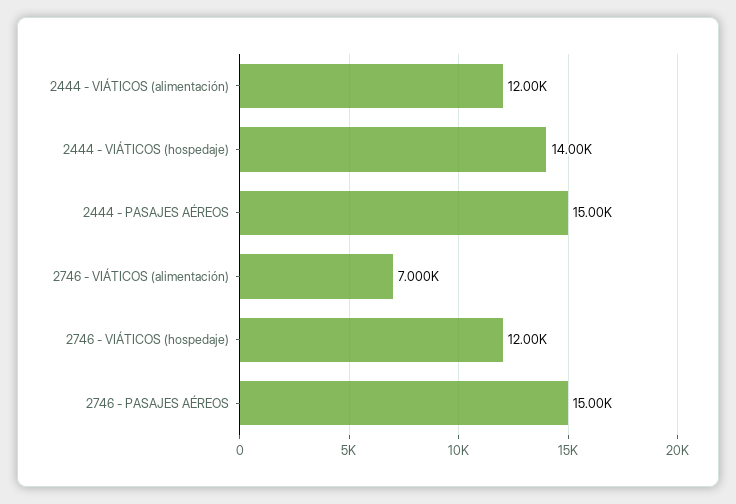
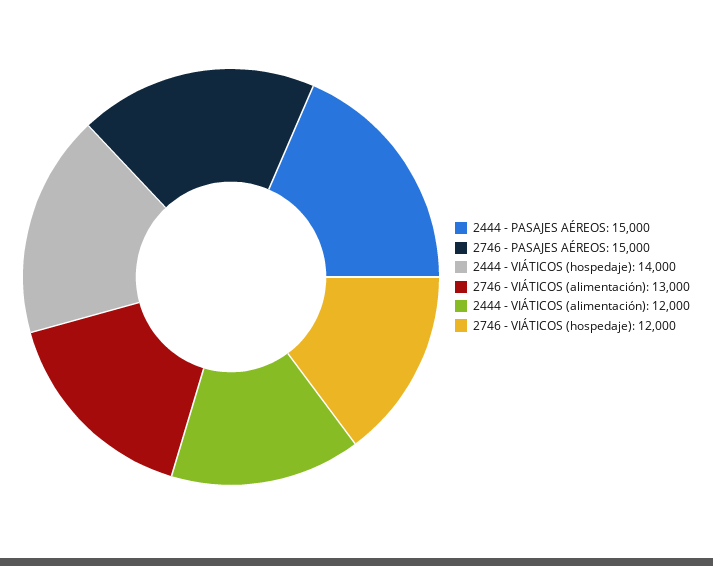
  {
    "2444 - VIÁTICOS (alimentación)": 12000,
    "2444 - VIÁTICOS (hospedaje)": 14000,
    "2444 - PASAJES AÉREOS": 15000,
-   "2746 - VIÁTICOS (alimentación)": 7000,
+   "2746 - VIÁTICOS (alimentación)": 13000,
    "2746 - VIÁTICOS (hospedaje)": 12000,
    "2746 - PASAJES AÉREOS": 15000
  }

